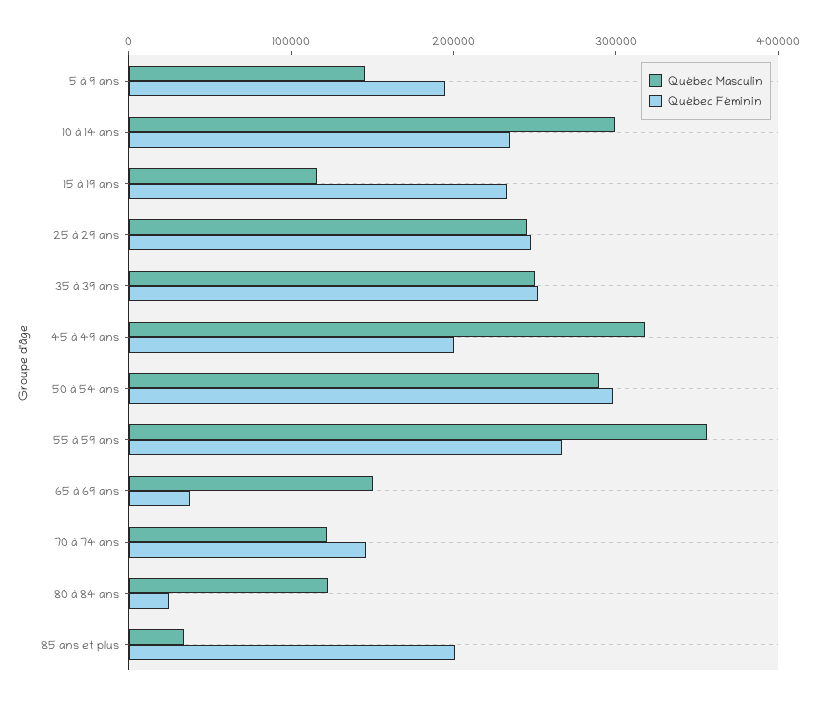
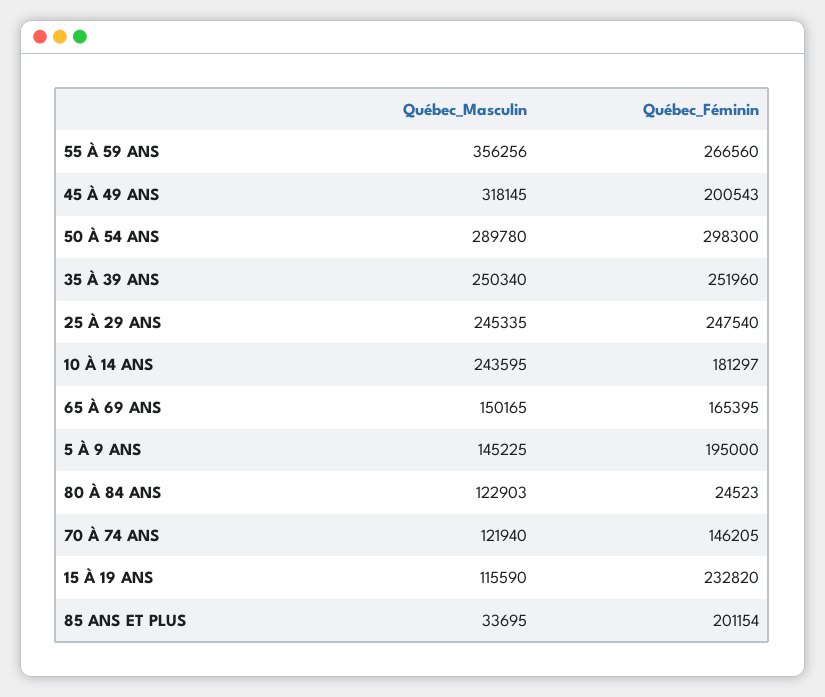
  {
    "Québec Masculin": {
      "5 à 9 ans": 145225,
-     "10 à 14 ans": 300000,
+     "10 à 14 ans": 243595,
      "15 à 19 ans": 115590,
      "25 à 29 ans": 245335,
      "35 à 39 ans": 250340,
      "45 à 49 ans": 318145,
      "50 à 54 ans": 289780,
      "55 à 59 ans": 356256,
      "65 à 69 ans": 150165,
      "70 à 74 ans": 121940,
      "80 à 84 ans": 122903,
      "85 ans et plus": 33695
    },
    "Québec Féminin": {
      "5 à 9 ans": 195000,
-     "10 à 14 ans": 240000,
+     "10 à 14 ans": 181297,
      "15 à 19 ans": 232820,
      "25 à 29 ans": 247540,
      "35 à 39 ans": 251960,
      "45 à 49 ans": 200543,
      "50 à 54 ans": 298300,
      "55 à 59 ans": 266560,
-     "65 à 69 ans": 40000,
+     "65 à 69 ans": 165395,
      "70 à 74 ans": 146205,
      "80 à 84 ans": 24523,
      "85 ans et plus": 201154
    }
  }

